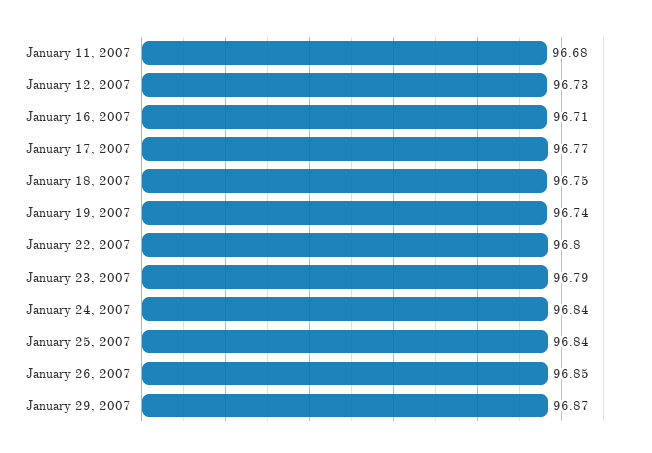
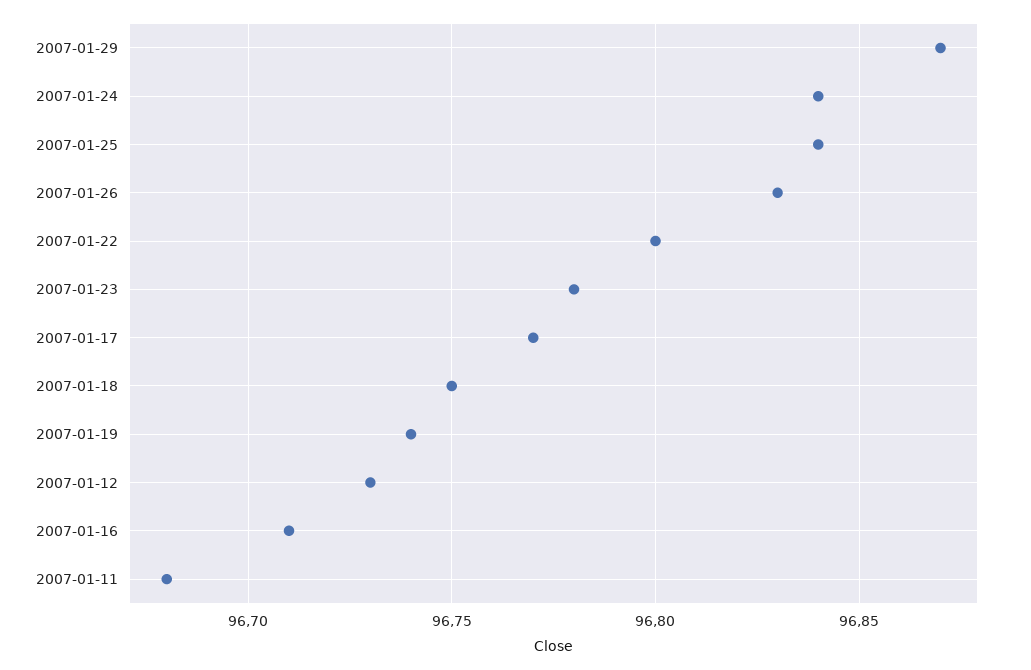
  {
    "January 11, 2007": 96.68,
    "January 12, 2007": 96.73,
    "January 16, 2007": 96.71,
    "January 17, 2007": 96.77,
    "January 18, 2007": 96.75,
    "January 19, 2007": 96.74,
    "January 22, 2007": 96.8,
-   "January 23, 2007": 96.79,
+   "January 23, 2007": 96.78,
    "January 24, 2007": 96.84,
    "January 25, 2007": 96.84,
-   "January 26, 2007": 96.85,
+   "January 26, 2007": 96.83,
    "January 29, 2007": 96.87
  }

